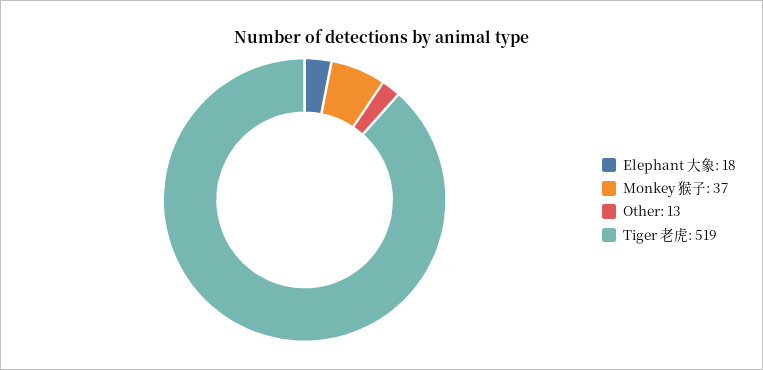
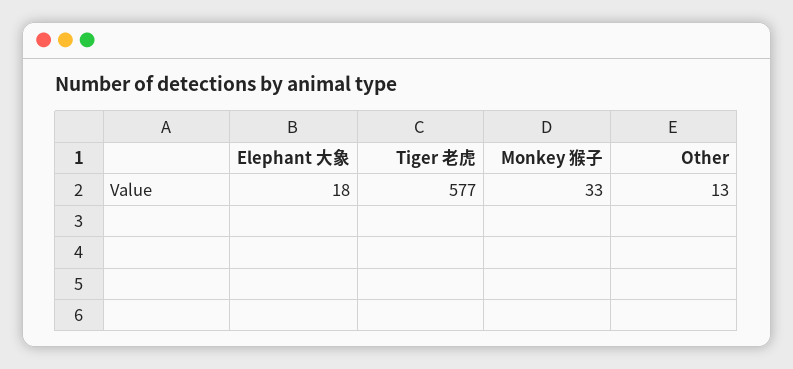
  {
    "Elephant 大象": 18,
-   "Monkey 猴子": 37,
+   "Monkey 猴子": 33,
    "Other": 13,
-   "Tiger 老虎": 519
+   "Tiger 老虎": 577
  }

